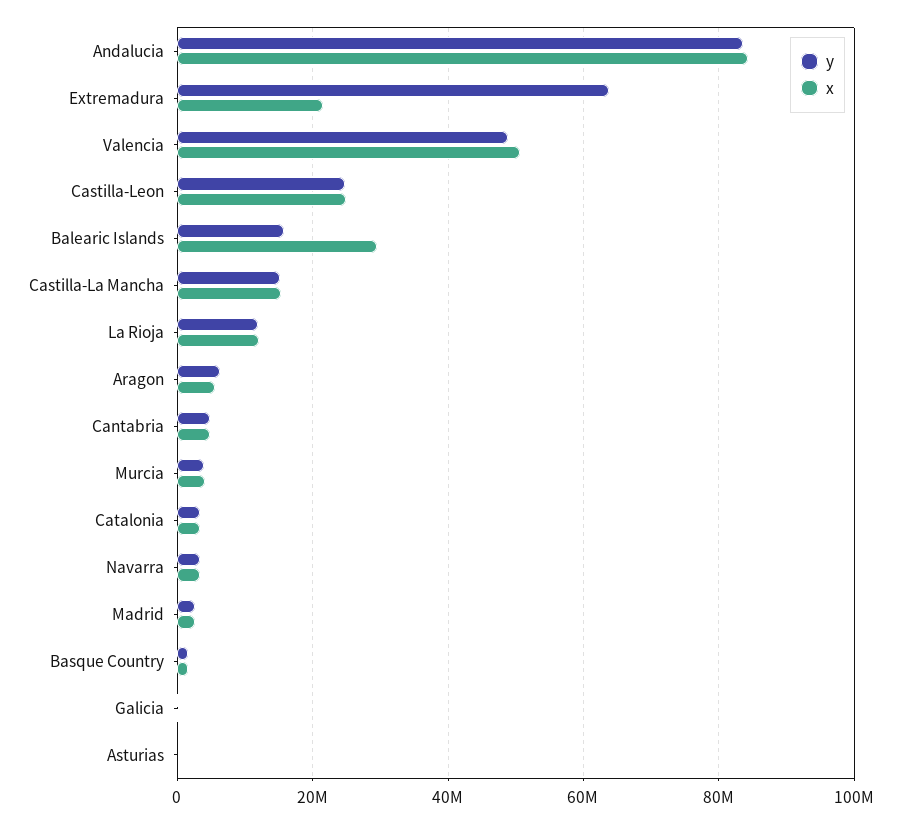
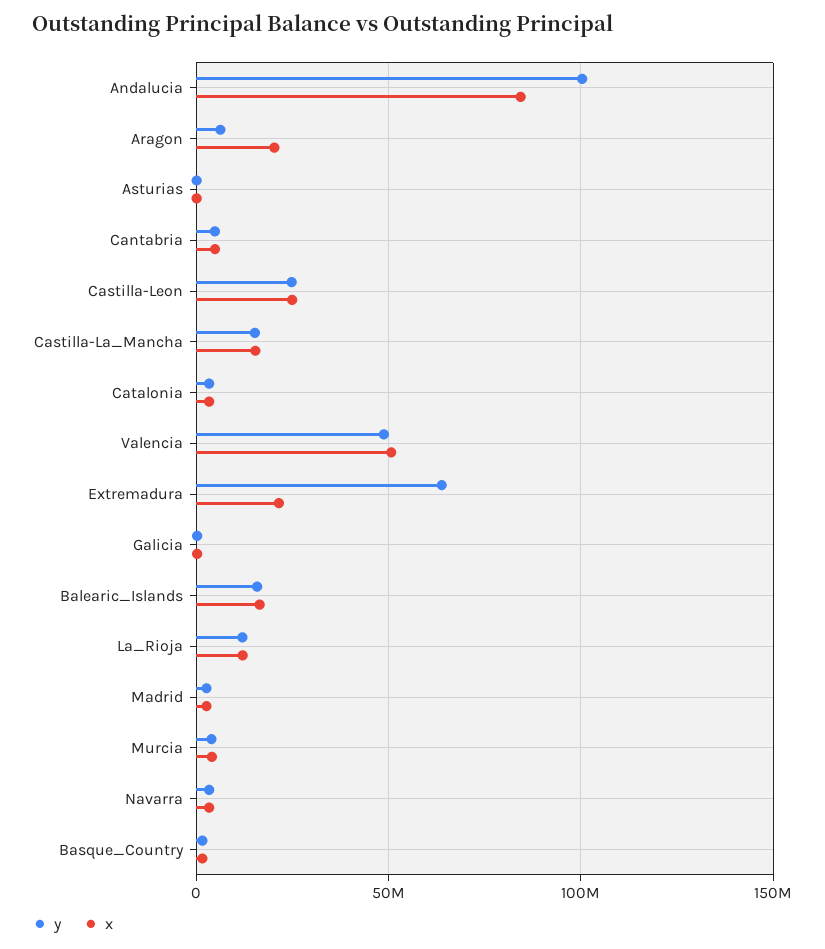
  {
    "y": {
-     "Andalucia": 84000000,
+     "Andalucia": 100000000,
      "Extremadura": 64000000,
      "Valencia": 48000000,
      "Castilla-Leon": 24000000,
      "Balearic Islands": 16000000,
      "Castilla-La Mancha": 16000000,
      "La Rioja": 12000000,
      "Aragon": 6000000,
      "Cantabria": 4000000,
      "Murcia": 4000000,
      "Catalonia": 4000000,
      "Navarra": 4000000,
      "Madrid": 2000000,
      "Basque Country": 2000000,
      "Galicia": 0,
      "Asturias": 0
    },
    "x": {
      "Andalucia": 84000000,
      "Extremadura": 22000000,
      "Valencia": 50000000,
      "Castilla-Leon": 24000000,
-     "Balearic Islands": 30000000,
+     "Balearic Islands": 15000000,
      "Castilla-La Mancha": 16000000,
      "La Rioja": 12000000,
-     "Aragon": 6000000,
+     "Aragon": 20000000,
      "Cantabria": 4000000,
      "Murcia": 4000000,
      "Catalonia": 4000000,
      "Navarra": 4000000,
      "Madrid": 2000000,
      "Basque Country": 2000000,
      "Galicia": 0,
      "Asturias": 0
    }
  }

